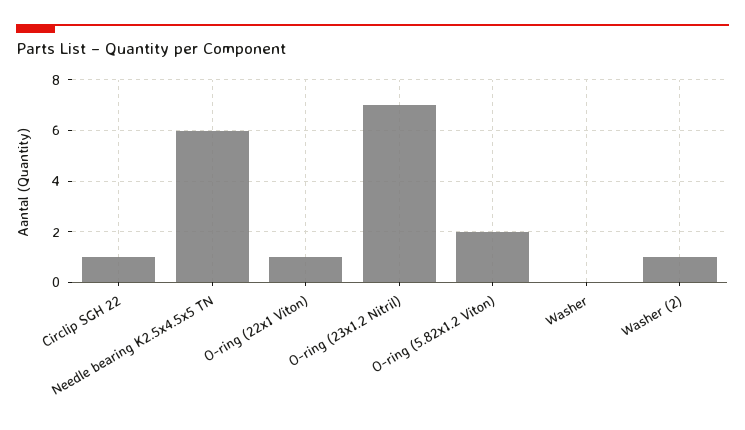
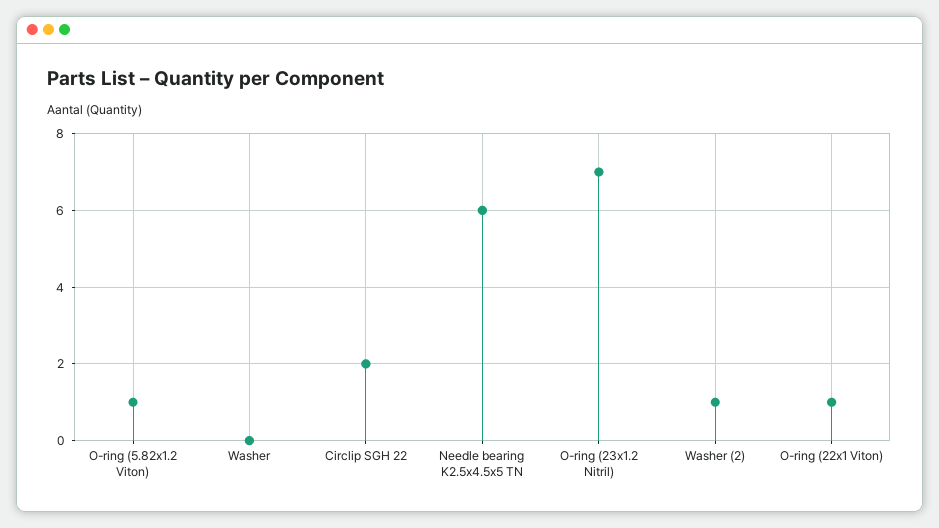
  {
-   "Circlip SGH 22": 1,
+   "Circlip SGH 22": 2,
    "Needle bearing K2.5x4.5x5 TN": 6,
    "O-ring (22x1 Viton)": 1,
    "O-ring (23x1.2 Nitril)": 7,
-   "O-ring (5.82x1.2 Viton)": 2,
+   "O-ring (5.82x1.2 Viton)": 1,
    "Washer": 0,
    "Washer (2)": 1
  }

